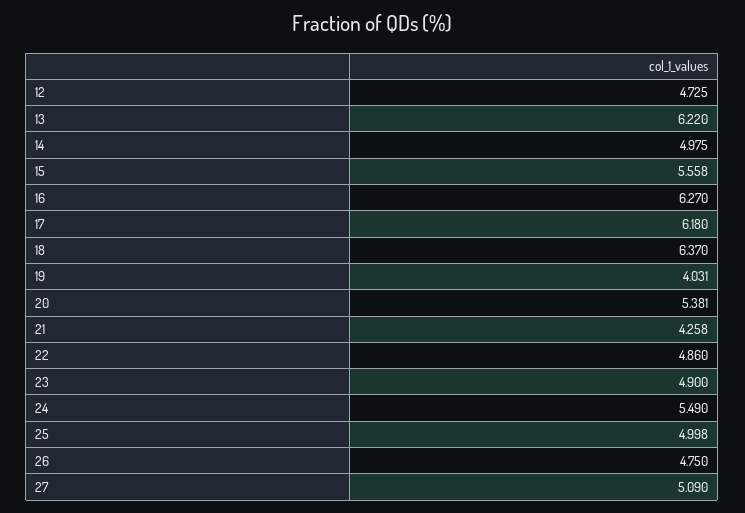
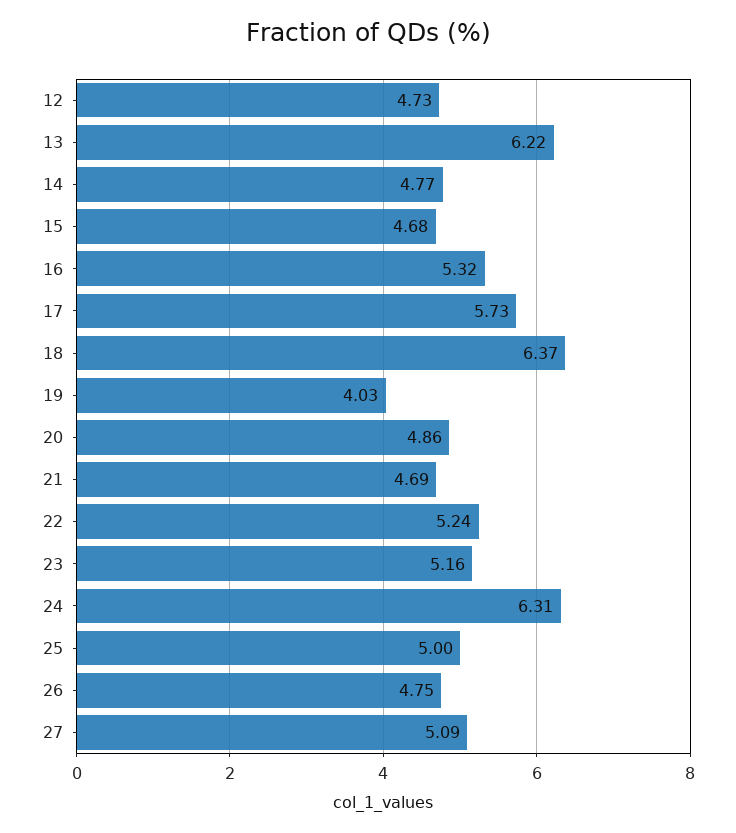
  {
    "12": 4.725,
    "13": 6.22,
-   "14": 4.975,
+   "14": 4.77,
-   "15": 5.558,
+   "15": 4.68,
-   "16": 6.27,
+   "16": 5.32,
-   "17": 6.18,
+   "17": 5.73,
    "18": 6.37,
    "19": 4.031,
-   "20": 5.381,
+   "20": 4.86,
-   "21": 4.258,
+   "21": 4.69,
-   "22": 4.86,
+   "22": 5.24,
-   "23": 4.9,
+   "23": 5.16,
-   "24": 5.49,
+   "24": 6.31,
    "25": 4.998,
    "26": 4.75,
    "27": 5.09
  }

